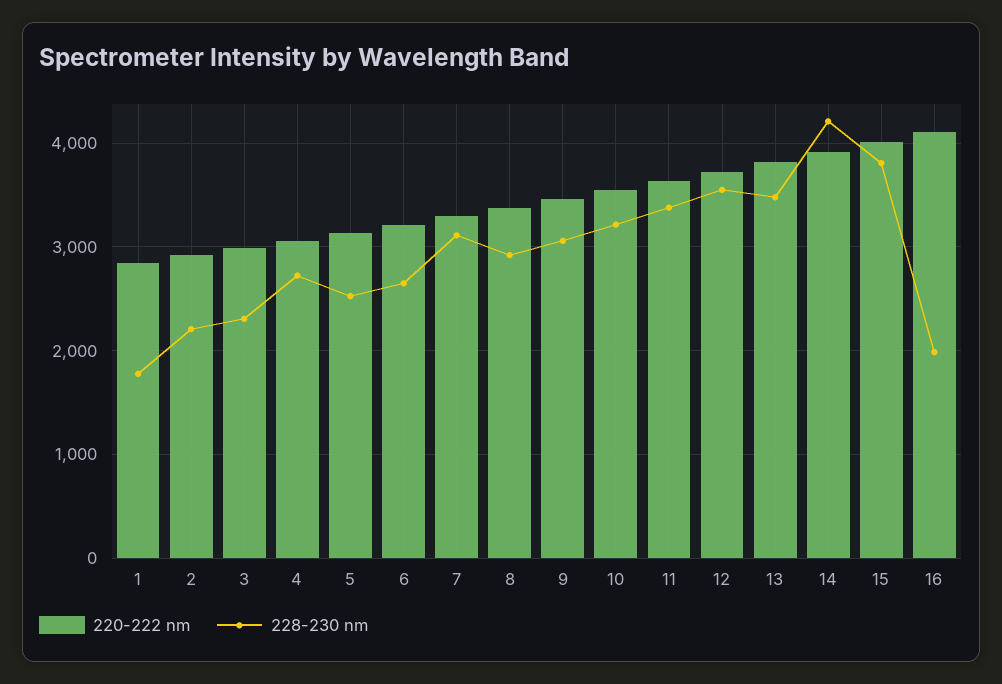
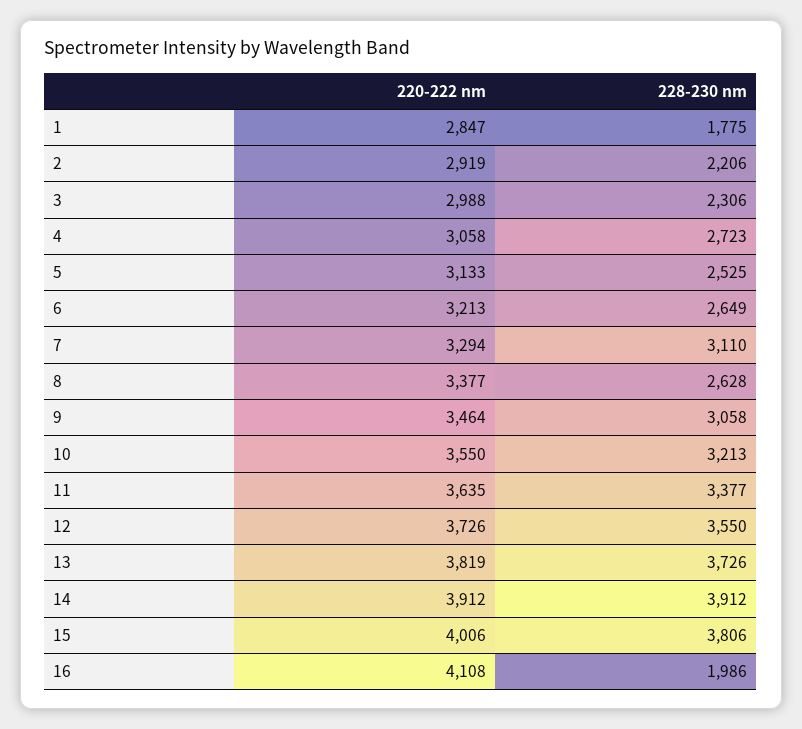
  {
    "220-222 nm": {
      "1": 2847,
      "2": 2919,
      "3": 2988,
      "4": 3058,
      "5": 3133,
      "6": 3213,
      "7": 3294,
      "8": 3377,
      "9": 3464,
      "10": 3550,
      "11": 3635,
      "12": 3726,
      "13": 3819,
      "14": 3912,
      "15": 4006,
      "16": 4108
    },
    "228-230 nm": {
      "1": 1775,
      "2": 2206,
      "3": 2306,
      "4": 2723,
      "5": 2525,
      "6": 2649,
      "7": 3110,
-     "8": 2900,
+     "8": 2628,
      "9": 3058,
      "10": 3213,
      "11": 3377,
      "12": 3550,
-     "13": 3500,
+     "13": 3726,
-     "14": 4200,
+     "14": 3912,
      "15": 3806,
      "16": 1986
    }
  }

